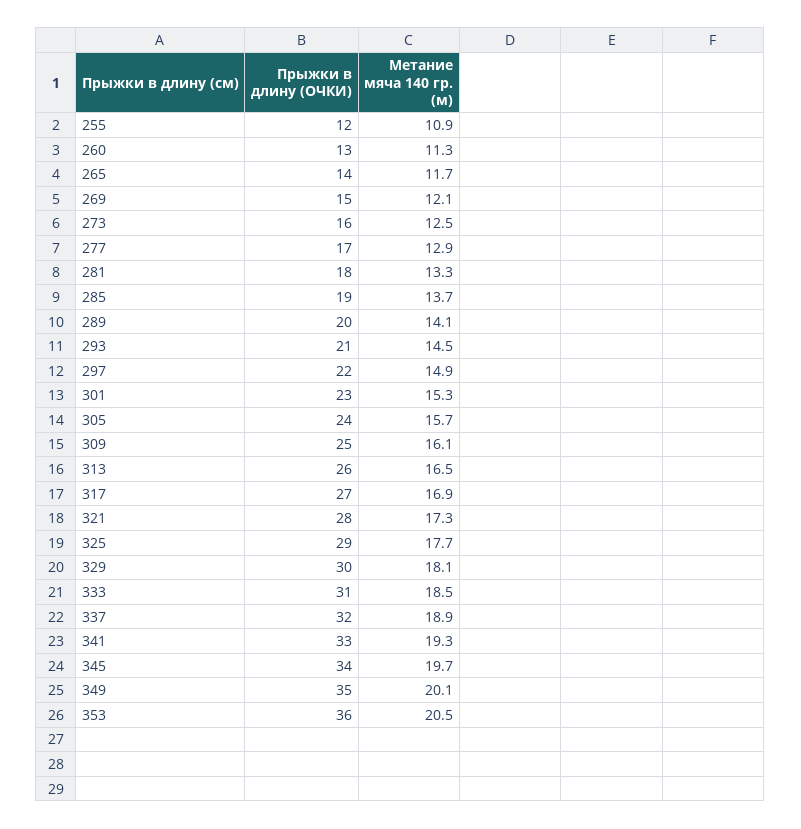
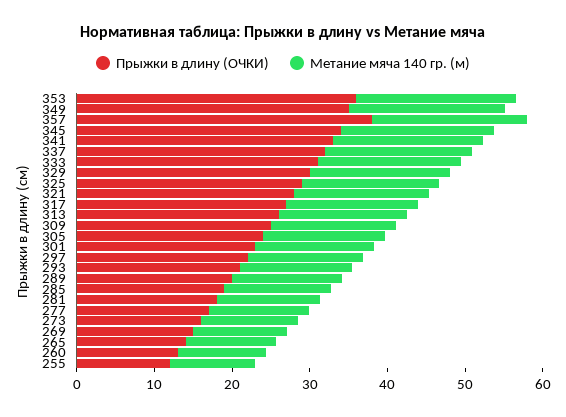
  {
    "Прыжки в длину (ОЧКИ)": {
      "255": 12,
      "260": 13,
      "265": 14,
      "269": 15,
      "273": 16,
      "277": 17,
      "281": 18,
      "285": 19,
      "289": 20,
      "293": 21,
      "297": 22,
      "301": 23,
      "305": 24,
      "309": 25,
      "313": 26,
      "317": 27,
      "321": 28,
      "325": 29,
      "329": 30,
      "333": 31,
      "337": 32,
      "341": 33,
      "345": 34,
      "349": 35,
-     "353": 36
+     "353": 36,
+     "357": 38
    },
    "Метание мяча 140 гр. (м)": {
      "255": 10.9,
      "260": 11.3,
      "265": 11.7,
      "269": 12.1,
      "273": 12.5,
      "277": 12.9,
      "281": 13.3,
      "285": 13.7,
      "289": 14.1,
      "293": 14.5,
      "297": 14.9,
      "301": 15.3,
      "305": 15.7,
      "309": 16.1,
      "313": 16.5,
      "317": 16.9,
      "321": 17.3,
      "325": 17.7,
      "329": 18.1,
      "333": 18.5,
      "337": 18.9,
      "341": 19.3,
      "345": 19.7,
      "349": 20.1,
-     "353": 20.5
+     "353": 20.5,
+     "357": 20
    }
  }

